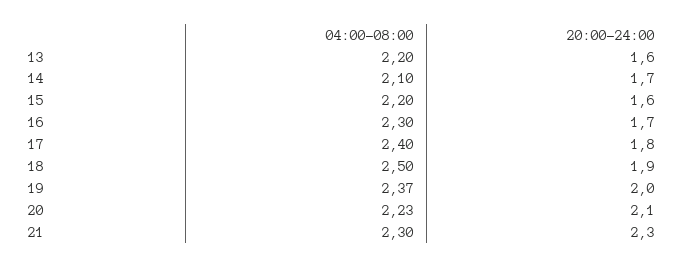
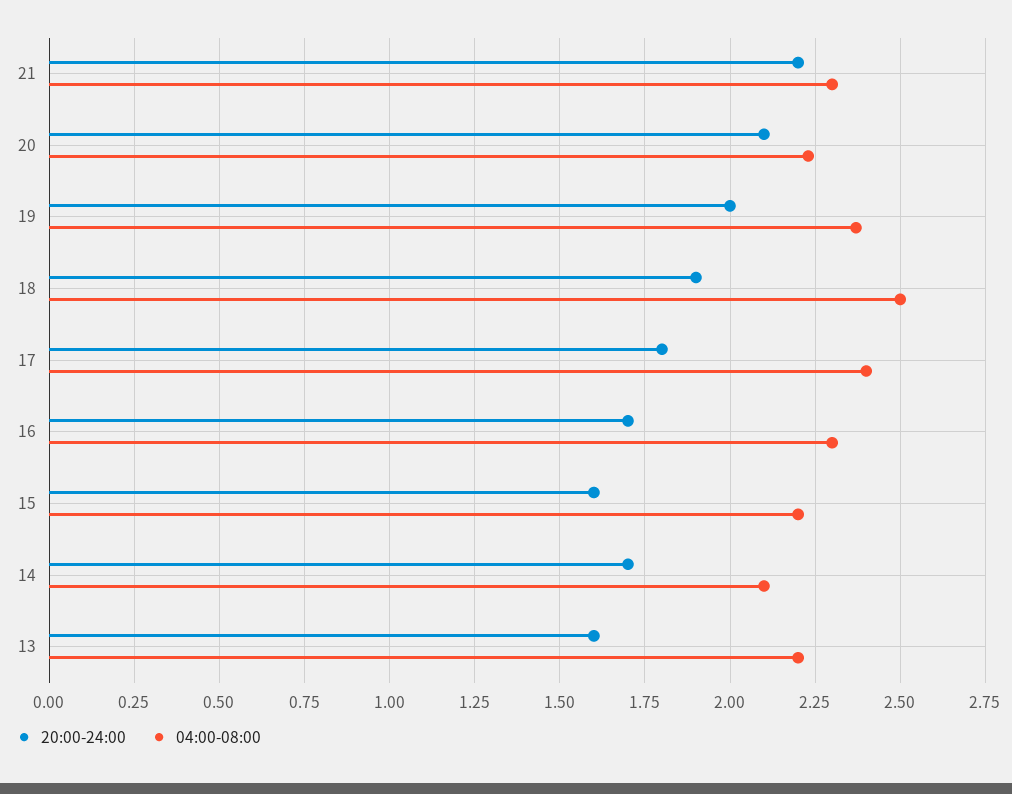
  {
    "04:00-08:00": {
      "13": 2.2,
      "14": 2.1,
      "15": 2.2,
      "16": 2.3,
      "17": 2.4,
      "18": 2.5,
      "19": 2.37,
      "20": 2.23,
      "21": 2.3
    },
    "20:00-24:00": {
      "13": 1.6,
      "14": 1.7,
      "15": 1.6,
      "16": 1.7,
      "17": 1.8,
      "18": 1.9,
      "19": 2,
      "20": 2.1,
-     "21": 2.3
+     "21": 2.2
    }
  }

